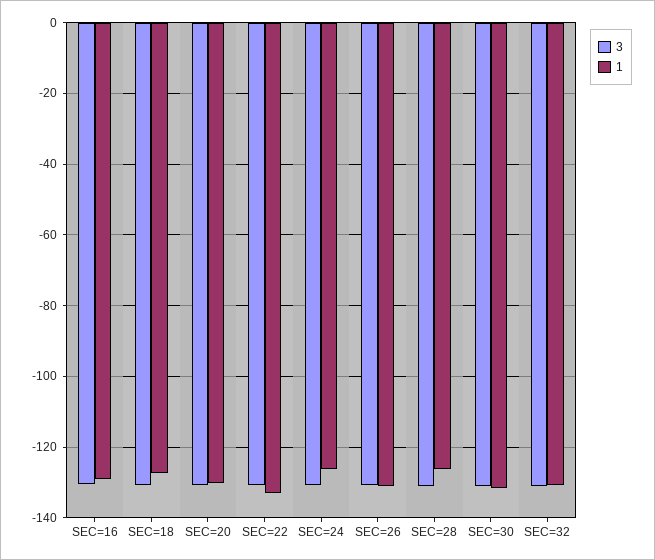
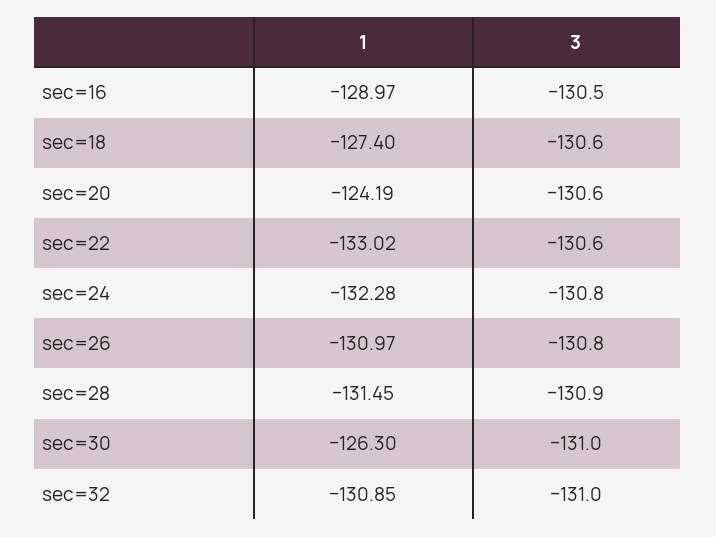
  {
    "3": {
      "SEC=16": -130.5,
      "SEC=18": -130.6,
      "SEC=20": -130.6,
      "SEC=22": -130.6,
      "SEC=24": -130.8,
      "SEC=26": -130.8,
      "SEC=28": -130.9,
      "SEC=30": -131,
      "SEC=32": -131
    },
    "1": {
      "SEC=16": -128.97,
      "SEC=18": -127.4,
-     "SEC=20": -130,
+     "SEC=20": -124.19,
      "SEC=22": -133.02,
-     "SEC=24": -126,
+     "SEC=24": -132.28,
      "SEC=26": -130.97,
-     "SEC=28": -126,
+     "SEC=28": -131.45,
-     "SEC=30": -132,
+     "SEC=30": -126.3,
      "SEC=32": -130.85
    }
  }

